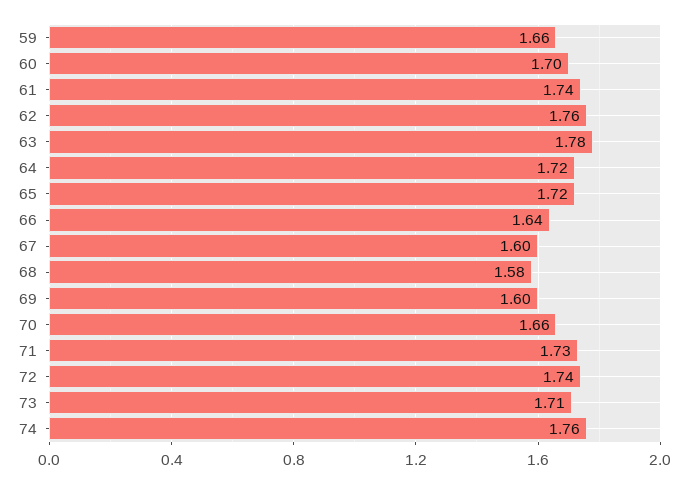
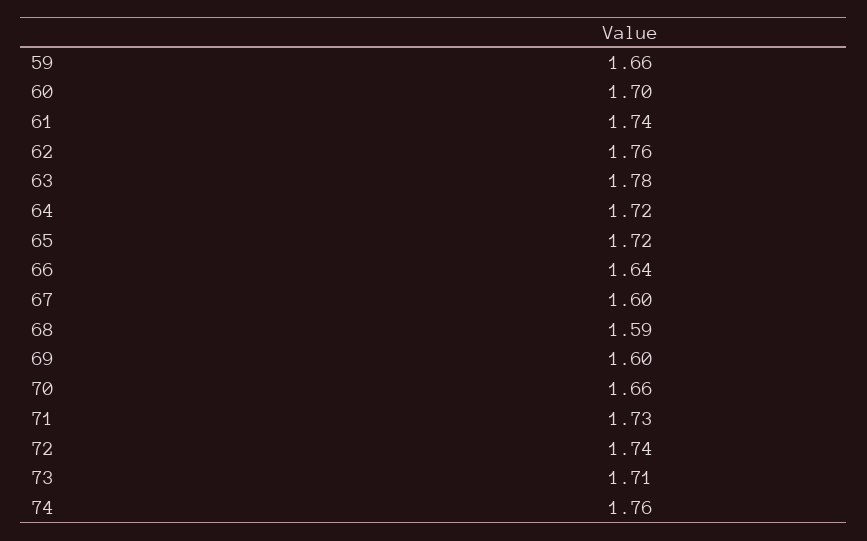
  {
    "59": 1.66,
    "60": 1.7,
    "61": 1.74,
    "62": 1.76,
    "63": 1.78,
    "64": 1.72,
    "65": 1.72,
    "66": 1.64,
    "67": 1.6,
-   "68": 1.58,
+   "68": 1.59,
    "69": 1.6,
    "70": 1.66,
    "71": 1.73,
    "72": 1.74,
    "73": 1.71,
    "74": 1.76
  }

